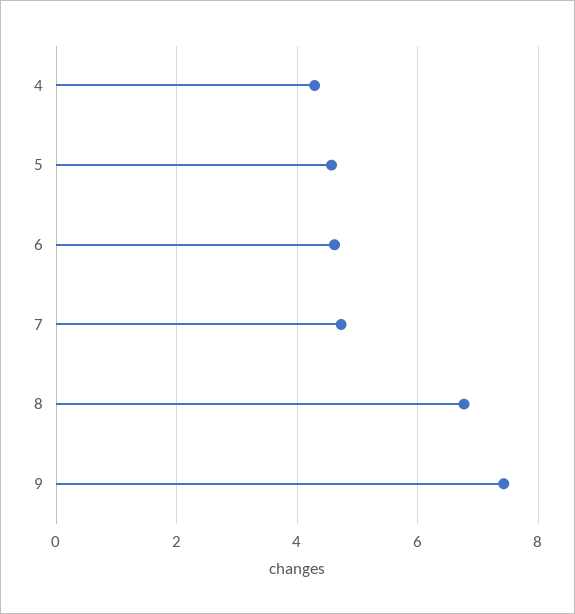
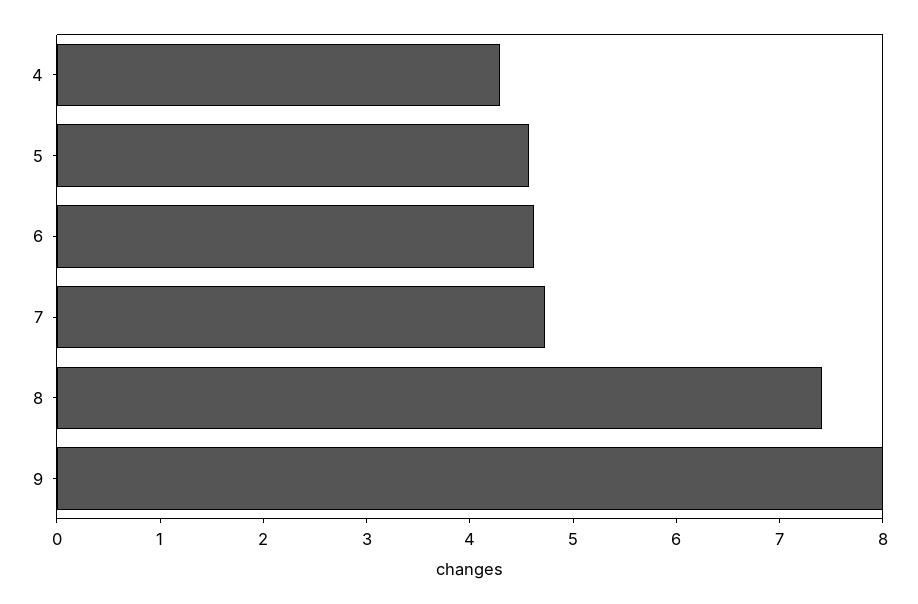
  {
    "4": 4.2,
    "5": 4.6,
    "6": 4.6,
    "7": 4.8,
-   "8": 6.8,
+   "8": 7.4,
-   "9": 7.4
+   "9": 8
  }

